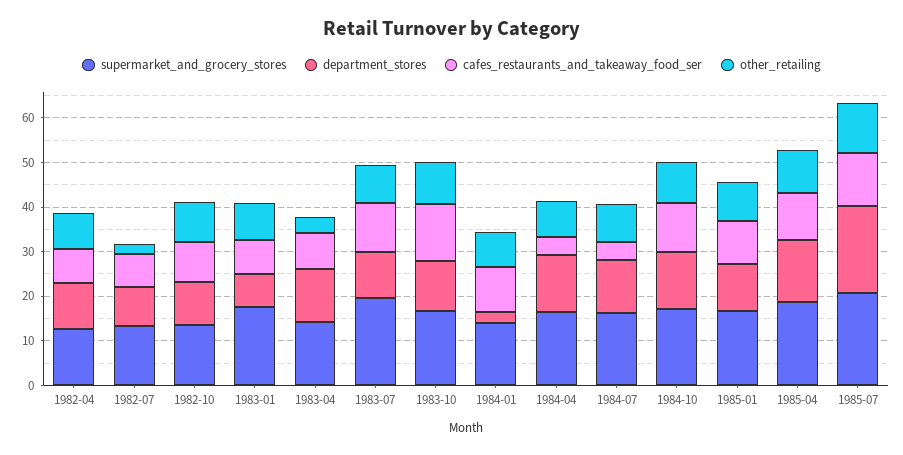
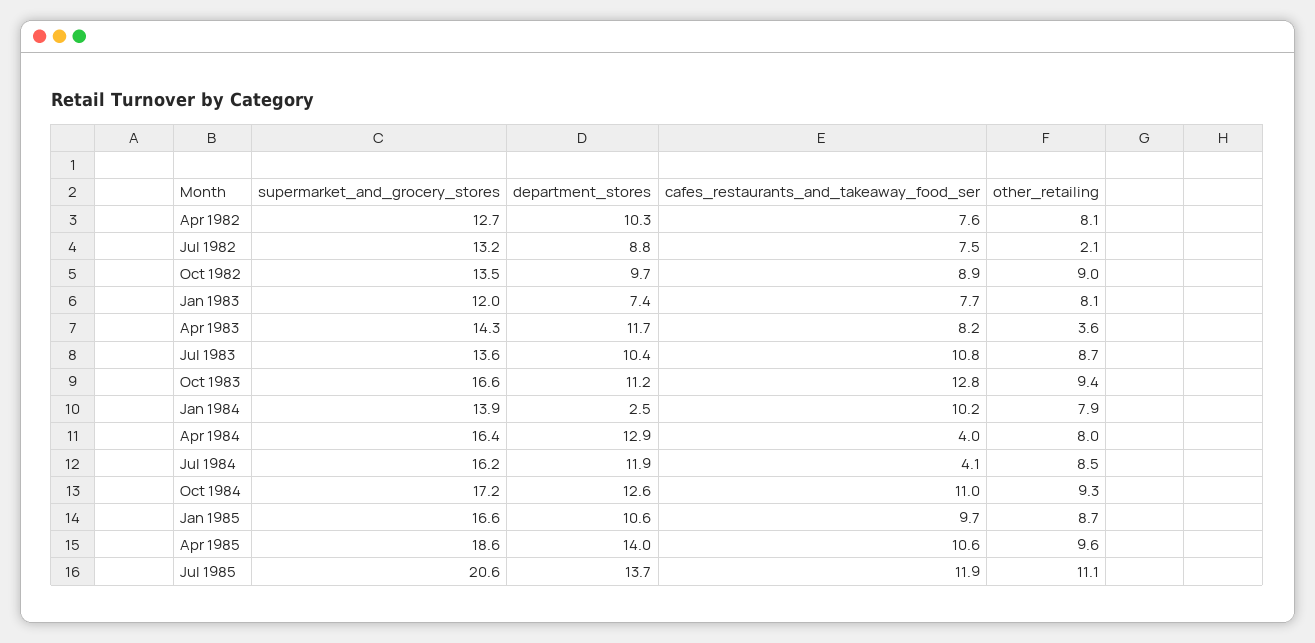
  {
    "supermarket_and_grocery_stores": {
      "1982-04": 12.7,
      "1982-07": 13.2,
      "1982-10": 13.5,
-     "1983-01": 18,
+     "1983-01": 12,
      "1983-04": 14.3,
-     "1983-07": 20,
+     "1983-07": 13.6,
      "1983-10": 16.6,
      "1984-01": 13.9,
      "1984-04": 16.4,
      "1984-07": 16.2,
      "1984-10": 17.2,
      "1985-01": 16.6,
      "1985-04": 18.6,
      "1985-07": 20.6
    },
    "department_stores": {
      "1982-04": 10.3,
      "1982-07": 8.8,
      "1982-10": 9.7,
      "1983-01": 7.4,
      "1983-04": 11.7,
      "1983-07": 10.4,
      "1983-10": 11.2,
      "1984-01": 2.5,
      "1984-04": 12.9,
      "1984-07": 11.9,
      "1984-10": 12.6,
      "1985-01": 10.6,
      "1985-04": 14,
-     "1985-07": 20
+     "1985-07": 13.7
    },
    "cafes_restaurants_and_takeaway_food_ser": {
      "1982-04": 7.6,
      "1982-07": 7.5,
      "1982-10": 8.9,
      "1983-01": 7.7,
      "1983-04": 8.2,
      "1983-07": 10.8,
      "1983-10": 12.8,
      "1984-01": 10.2,
      "1984-04": 4,
      "1984-07": 4.1,
      "1984-10": 11,
      "1985-01": 9.7,
      "1985-04": 10.6,
      "1985-07": 11.9
    },
    "other_retailing": {
      "1982-04": 8.1,
      "1982-07": 2.1,
      "1982-10": 9,
      "1983-01": 8.1,
      "1983-04": 3.6,
      "1983-07": 8.7,
      "1983-10": 9.4,
      "1984-01": 7.9,
      "1984-04": 8,
      "1984-07": 8.5,
      "1984-10": 9.3,
      "1985-01": 8.7,
      "1985-04": 9.6,
      "1985-07": 11.1
    }
  }

